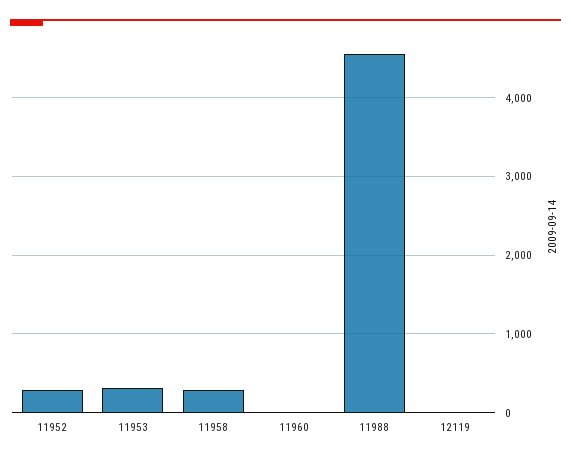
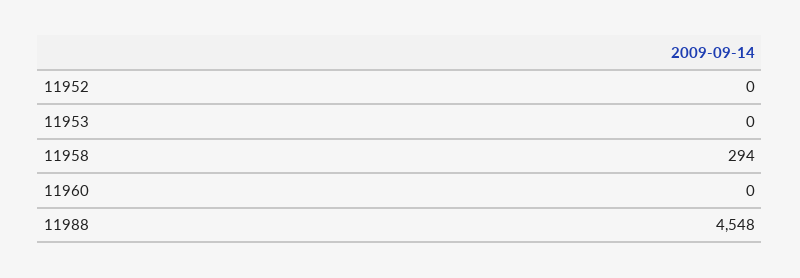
  {
-   "11952": 300,
+   "11952": 0,
-   "11953": 300,
+   "11953": 0,
    "11958": 294,
    "11960": 0,
-   "11988": 4548,
+   "11988": 4548
-   "12119": 0
  }

